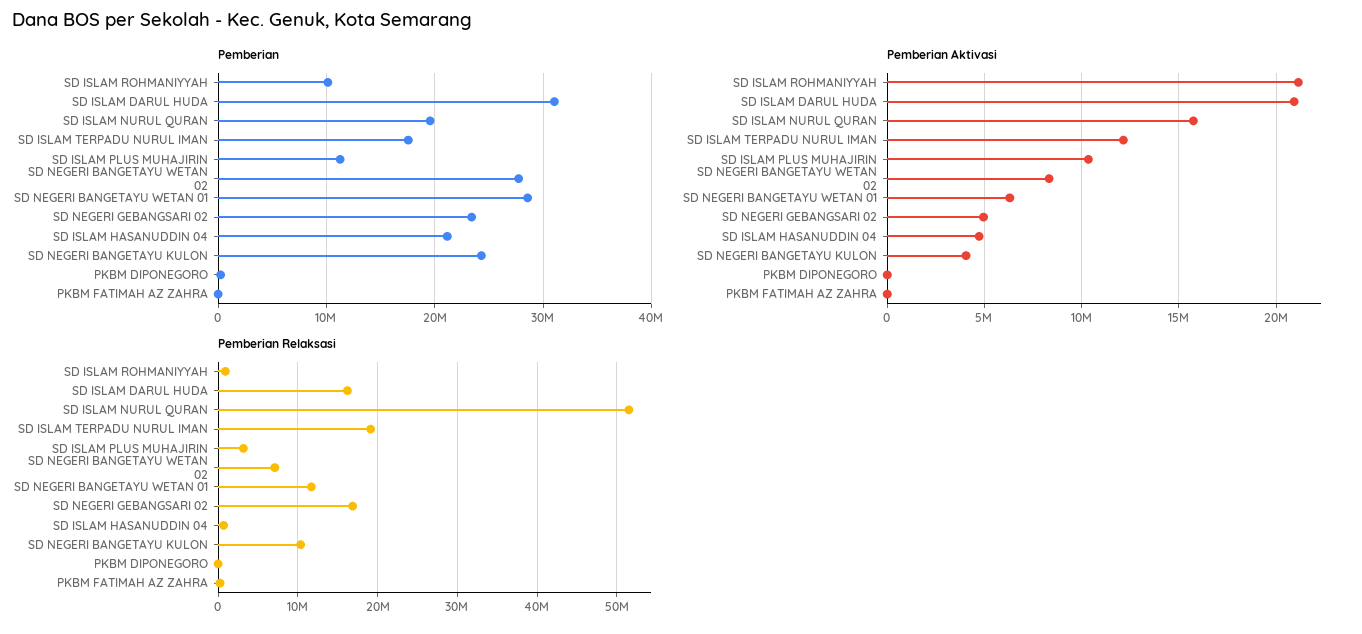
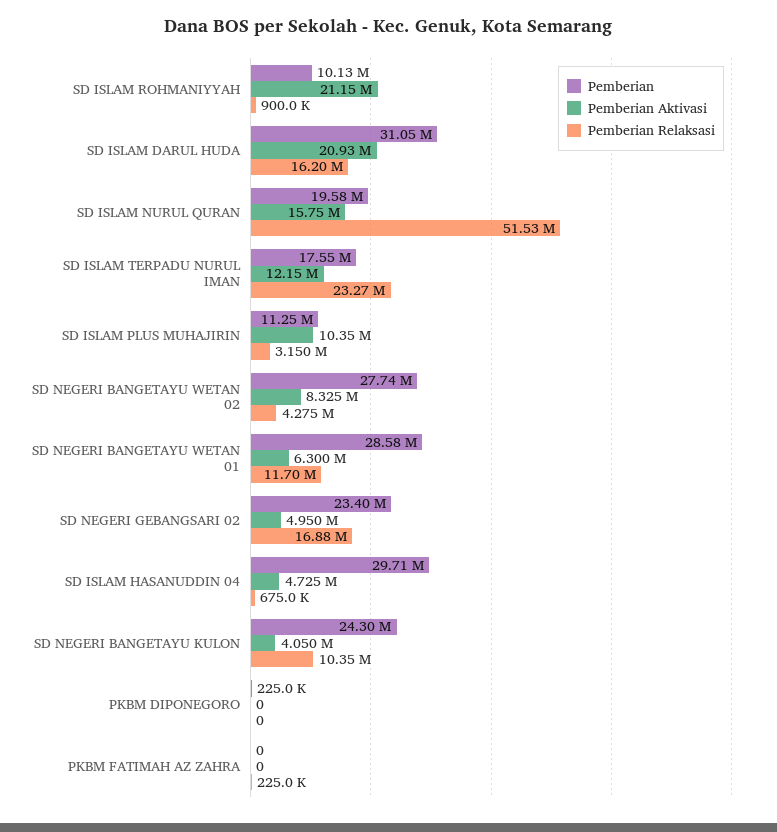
  {
    "Pemberian": {
      "SD ISLAM ROHMANIYYAH": 10130000,
      "SD ISLAM DARUL HUDA": 31050000,
      "SD ISLAM NURUL QURAN": 19580000,
      "SD ISLAM TERPADU NURUL IMAN": 17550000,
      "SD ISLAM PLUS MUHAJIRIN": 11250000,
      "SD NEGERI BANGETAYU WETAN 02": 27740000,
      "SD NEGERI BANGETAYU WETAN 01": 28580000,
      "SD NEGERI GEBANGSARI 02": 23400000,
-     "SD ISLAM HASANUDDIN 04": 21000000,
+     "SD ISLAM HASANUDDIN 04": 29710000,
      "SD NEGERI BANGETAYU KULON": 24300000,
      "PKBM DIPONEGORO": 225000,
      "PKBM FATIMAH AZ ZAHRA": 0
    },
    "Pemberian Aktivasi": {
      "SD ISLAM ROHMANIYYAH": 21150000,
      "SD ISLAM DARUL HUDA": 20930000,
      "SD ISLAM NURUL QURAN": 15750000,
      "SD ISLAM TERPADU NURUL IMAN": 12150000,
      "SD ISLAM PLUS MUHAJIRIN": 10350000,
      "SD NEGERI BANGETAYU WETAN 02": 8325000,
      "SD NEGERI BANGETAYU WETAN 01": 6300000,
      "SD NEGERI GEBANGSARI 02": 4950000,
      "SD ISLAM HASANUDDIN 04": 4725000,
      "SD NEGERI BANGETAYU KULON": 4050000,
      "PKBM DIPONEGORO": 0,
      "PKBM FATIMAH AZ ZAHRA": 0
    },
    "Pemberian Relaksasi": {
      "SD ISLAM ROHMANIYYAH": 900000,
      "SD ISLAM DARUL HUDA": 16200000,
      "SD ISLAM NURUL QURAN": 51530000,
-     "SD ISLAM TERPADU NURUL IMAN": 19000000,
+     "SD ISLAM TERPADU NURUL IMAN": 23270000,
      "SD ISLAM PLUS MUHAJIRIN": 3150000,
-     "SD NEGERI BANGETAYU WETAN 02": 7000000,
+     "SD NEGERI BANGETAYU WETAN 02": 4275000,
      "SD NEGERI BANGETAYU WETAN 01": 11700000,
      "SD NEGERI GEBANGSARI 02": 16880000,
      "SD ISLAM HASANUDDIN 04": 675000,
      "SD NEGERI BANGETAYU KULON": 10350000,
      "PKBM DIPONEGORO": 0,
      "PKBM FATIMAH AZ ZAHRA": 225000
    }
  }

